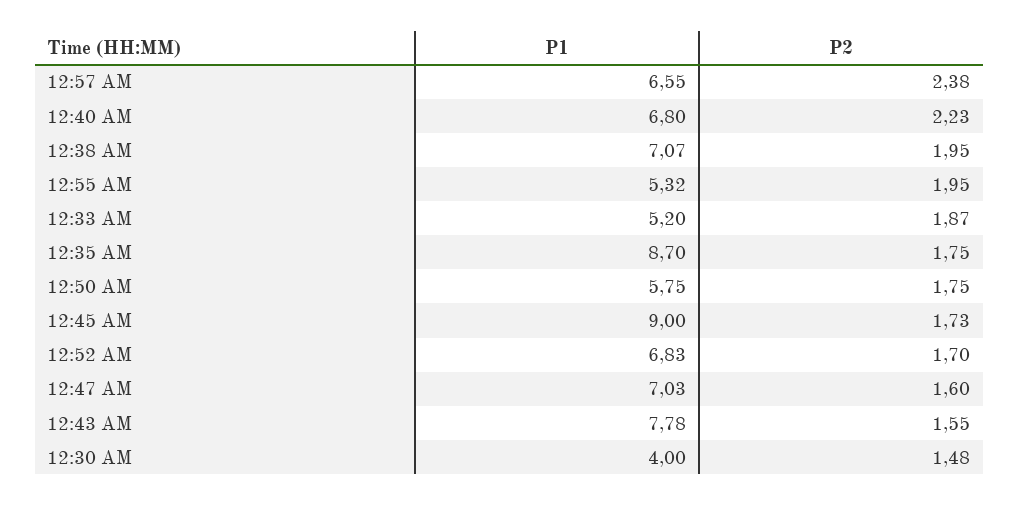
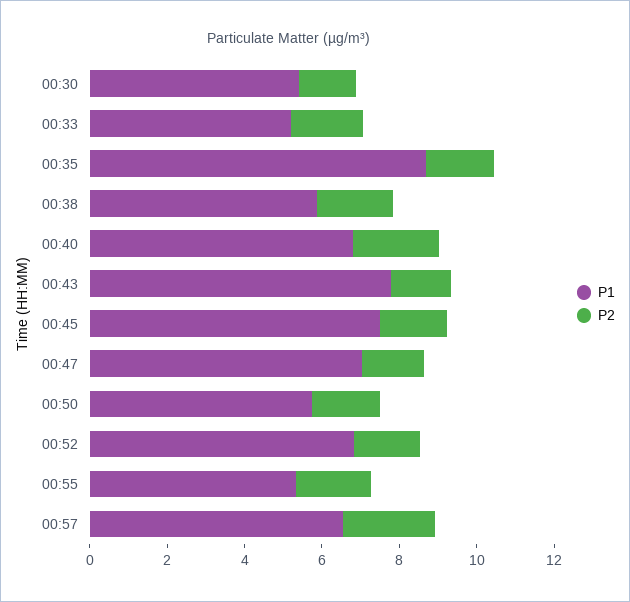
  {
    "P1": {
      "12:57 AM": 6.55,
      "12:40 AM": 6.8,
-     "12:38 AM": 7.07,
+     "12:38 AM": 6,
      "12:55 AM": 5.32,
      "12:33 AM": 5.2,
      "12:35 AM": 8.7,
      "12:50 AM": 5.75,
-     "12:45 AM": 9,
+     "12:45 AM": 7.5,
      "12:52 AM": 6.83,
      "12:47 AM": 7.03,
      "12:43 AM": 7.78,
-     "12:30 AM": 4
+     "12:30 AM": 5.5
    },
    "P2": {
      "12:57 AM": 2.38,
      "12:40 AM": 2.23,
      "12:38 AM": 1.95,
      "12:55 AM": 1.95,
      "12:33 AM": 1.87,
      "12:35 AM": 1.75,
      "12:50 AM": 1.75,
      "12:45 AM": 1.73,
      "12:52 AM": 1.7,
      "12:47 AM": 1.6,
      "12:43 AM": 1.55,
      "12:30 AM": 1.48
    }
  }

